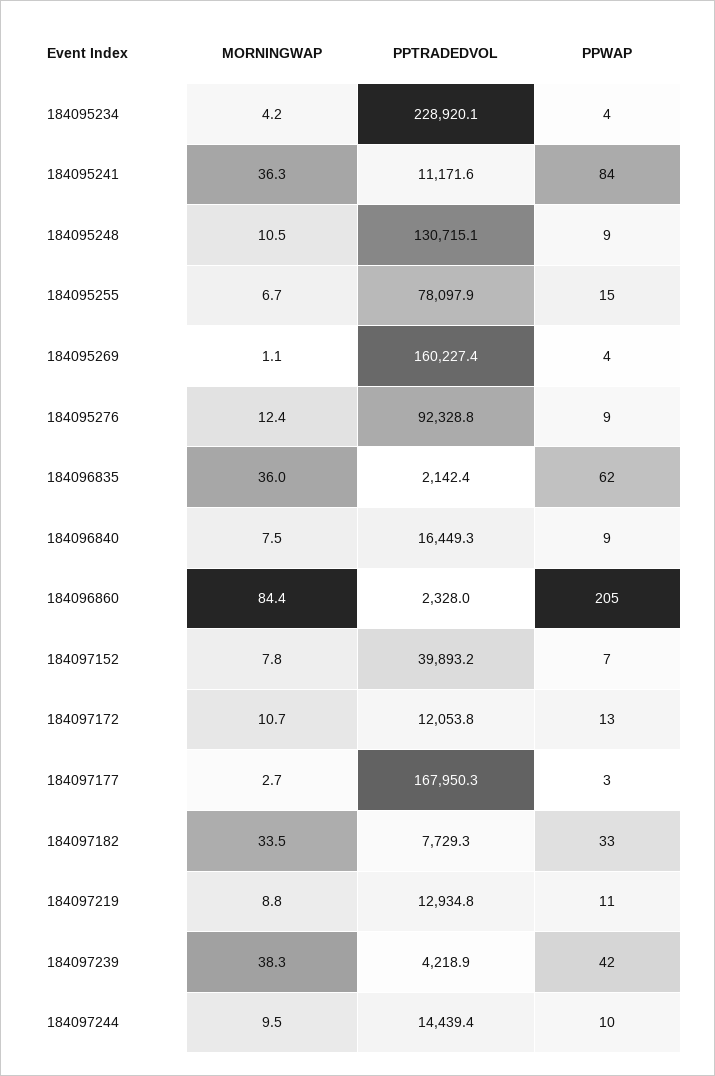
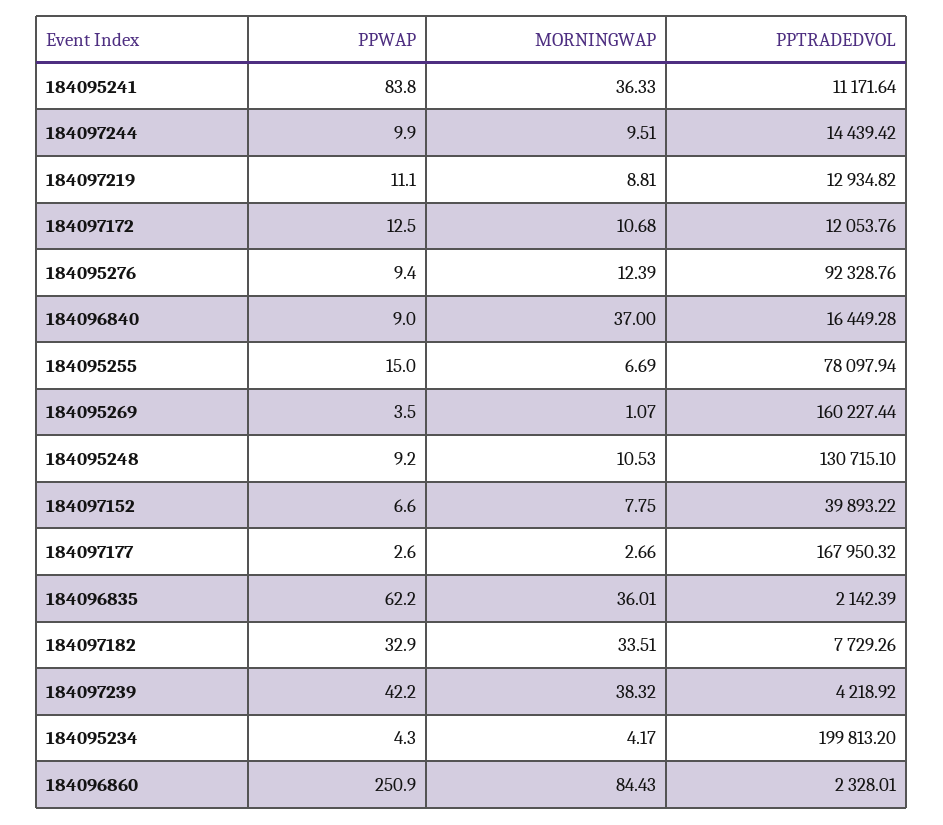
  {
    "MORNINGWAP": {
      "184095234": 4.17,
      "184095241": 36.33,
      "184095248": 10.53,
      "184095255": 6.69,
      "184095269": 1.07,
      "184095276": 12.39,
      "184096835": 36.01,
-     "184096840": 7.5,
+     "184096840": 37,
      "184096860": 84.43,
      "184097152": 7.75,
      "184097172": 10.68,
      "184097177": 2.66,
      "184097182": 33.51,
      "184097219": 8.81,
      "184097239": 38.32,
      "184097244": 9.51
    },
    "PPTRADEDVOL": {
-     "184095234": 228920.1,
+     "184095234": 199813.2,
      "184095241": 11171.64,
      "184095248": 130715.1,
      "184095255": 78097.94,
      "184095269": 160227.44,
      "184095276": 92328.76,
      "184096835": 2142.39,
      "184096840": 16449.28,
      "184096860": 2328.01,
      "184097152": 39893.22,
      "184097172": 12053.76,
      "184097177": 167950.32,
      "184097182": 7729.26,
      "184097219": 12934.82,
      "184097239": 4218.92,
      "184097244": 14439.42
    },
    "PPWAP": {
      "184095234": 4.3,
      "184095241": 83.8,
      "184095248": 9.2,
      "184095255": 15,
      "184095269": 3.5,
      "184095276": 9.4,
      "184096835": 62.2,
      "184096840": 9,
-     "184096860": 205,
+     "184096860": 250.9,
      "184097152": 6.6,
      "184097172": 12.5,
      "184097177": 2.6,
      "184097182": 32.9,
      "184097219": 11.1,
      "184097239": 42.2,
      "184097244": 9.9
    }
  }

